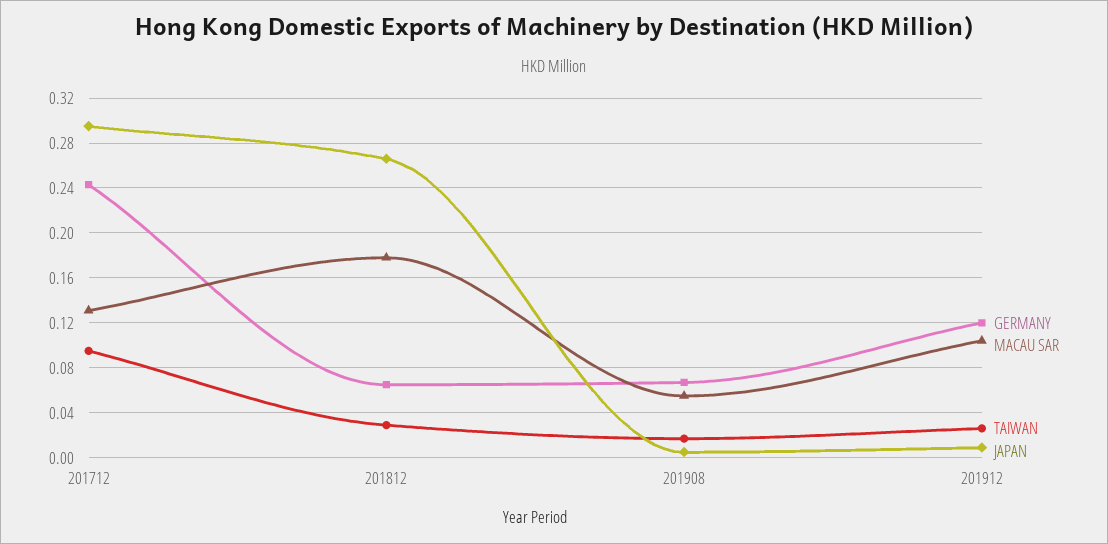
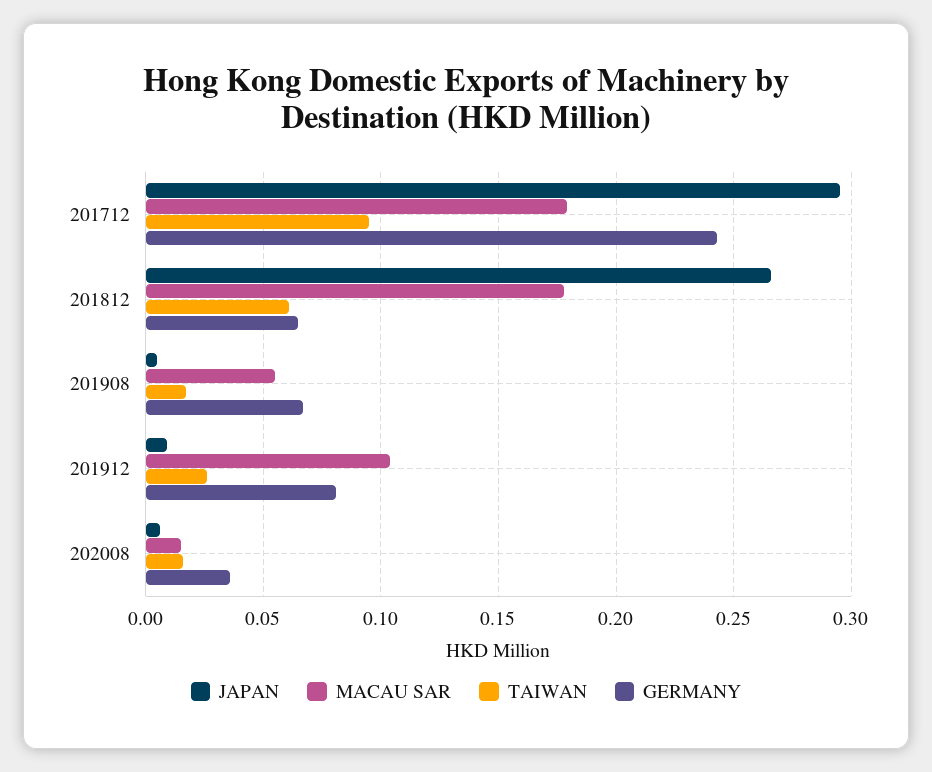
  {
    "GERMANY": {
      "201712": 0.245,
      "201812": 0.065,
      "201908": 0.065,
-     "201912": 0.12
+     "201912": 0.08,
+     "202008": 0.035
    },
    "MACAU SAR": {
-     "201712": 0.13,
+     "201712": 0.18,
      "201812": 0.18,
      "201908": 0.055,
-     "201912": 0.105
+     "201912": 0.105,
+     "202008": 0.015
    },
    "TAIWAN": {
      "201712": 0.095,
-     "201812": 0.03,
+     "201812": 0.06,
      "201908": 0.015,
-     "201912": 0.025
+     "201912": 0.025,
+     "202008": 0.015
    },
    "JAPAN": {
      "201712": 0.295,
      "201812": 0.265,
      "201908": 0.005,
-     "201912": 0.01
+     "201912": 0.01,
+     "202008": 0.005
    }
  }

